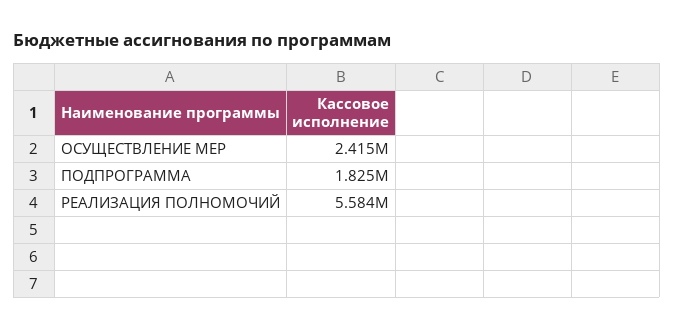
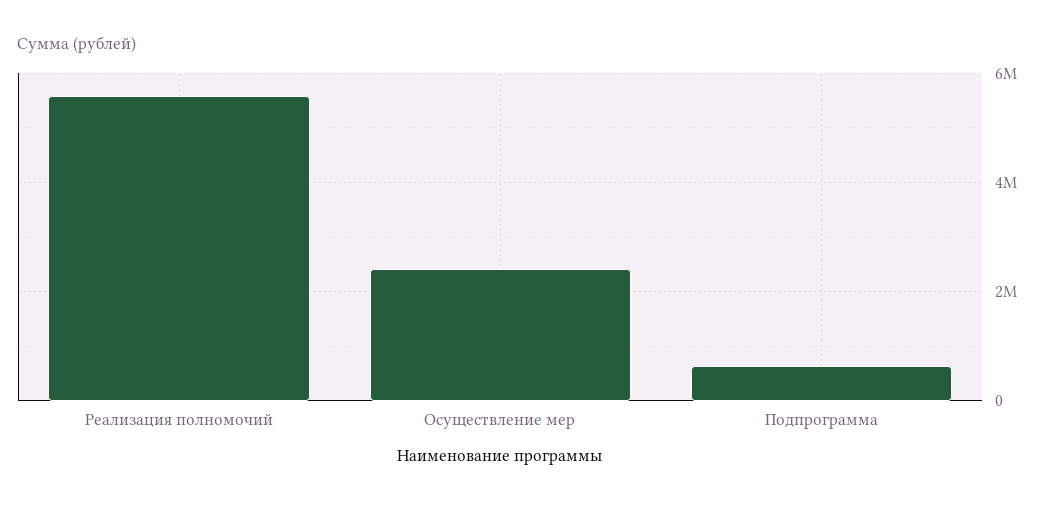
  {
    "ОСУЩЕСТВЛЕНИЕ МЕР": 2415000,
-   "ПОДПРОГРАММА": 1825000,
+   "ПОДПРОГРАММА": 600000,
    "РЕАЛИЗАЦИЯ ПОЛНОМОЧИЙ": 5584000
  }

